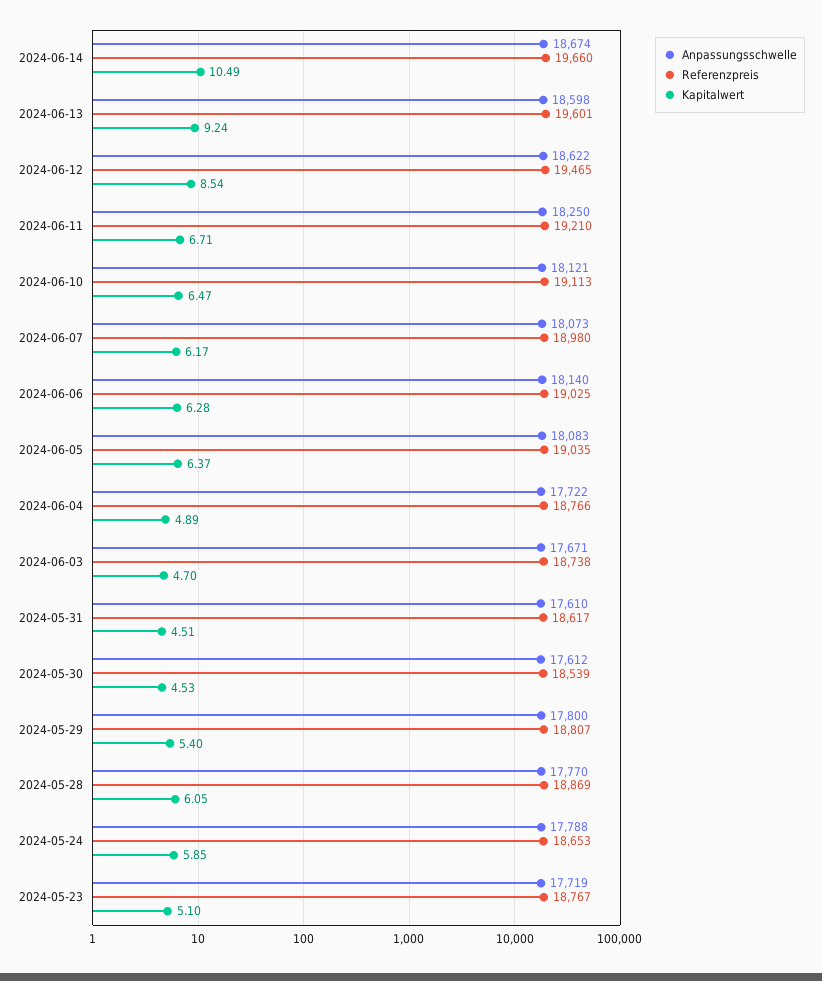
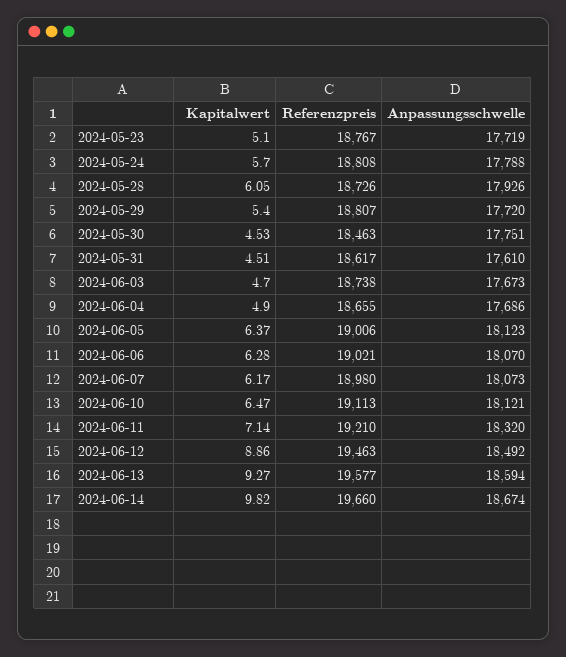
  {
    "Anpassungsschwelle": {
      "2024-06-14": 18674,
-     "2024-06-13": 18598,
+     "2024-06-13": 18594,
-     "2024-06-12": 18622,
+     "2024-06-12": 18492,
-     "2024-06-11": 18250,
+     "2024-06-11": 18320,
      "2024-06-10": 18121,
      "2024-06-07": 18073,
-     "2024-06-06": 18140,
+     "2024-06-06": 18070,
-     "2024-06-05": 18083,
+     "2024-06-05": 18123,
-     "2024-06-04": 17722,
+     "2024-06-04": 17686,
-     "2024-06-03": 17671,
+     "2024-06-03": 17673,
      "2024-05-31": 17610,
-     "2024-05-30": 17612,
+     "2024-05-30": 17751,
-     "2024-05-29": 17800,
+     "2024-05-29": 17720,
-     "2024-05-28": 17770,
+     "2024-05-28": 17926,
      "2024-05-24": 17788,
      "2024-05-23": 17719
    },
    "Referenzpreis": {
      "2024-06-14": 19660,
-     "2024-06-13": 19601,
+     "2024-06-13": 19577,
-     "2024-06-12": 19465,
+     "2024-06-12": 19463,
      "2024-06-11": 19210,
      "2024-06-10": 19113,
      "2024-06-07": 18980,
-     "2024-06-06": 19025,
+     "2024-06-06": 19021,
-     "2024-06-05": 19035,
+     "2024-06-05": 19006,
-     "2024-06-04": 18766,
+     "2024-06-04": 18655,
      "2024-06-03": 18738,
      "2024-05-31": 18617,
-     "2024-05-30": 18539,
+     "2024-05-30": 18463,
      "2024-05-29": 18807,
-     "2024-05-28": 18869,
+     "2024-05-28": 18726,
-     "2024-05-24": 18653,
+     "2024-05-24": 18808,
      "2024-05-23": 18767
    },
    "Kapitalwert": {
-     "2024-06-14": 10.49,
+     "2024-06-14": 9.82,
-     "2024-06-13": 9.24,
+     "2024-06-13": 9.27,
-     "2024-06-12": 8.54,
+     "2024-06-12": 8.86,
-     "2024-06-11": 6.71,
+     "2024-06-11": 7.14,
      "2024-06-10": 6.47,
      "2024-06-07": 6.17,
      "2024-06-06": 6.28,
      "2024-06-05": 6.37,
-     "2024-06-04": 4.89,
+     "2024-06-04": 4.9,
      "2024-06-03": 4.7,
      "2024-05-31": 4.51,
      "2024-05-30": 4.53,
      "2024-05-29": 5.4,
      "2024-05-28": 6.05,
-     "2024-05-24": 5.85,
+     "2024-05-24": 5.7,
      "2024-05-23": 5.1
    }
  }

